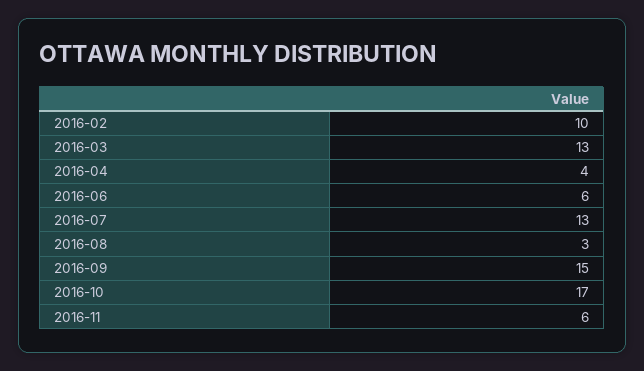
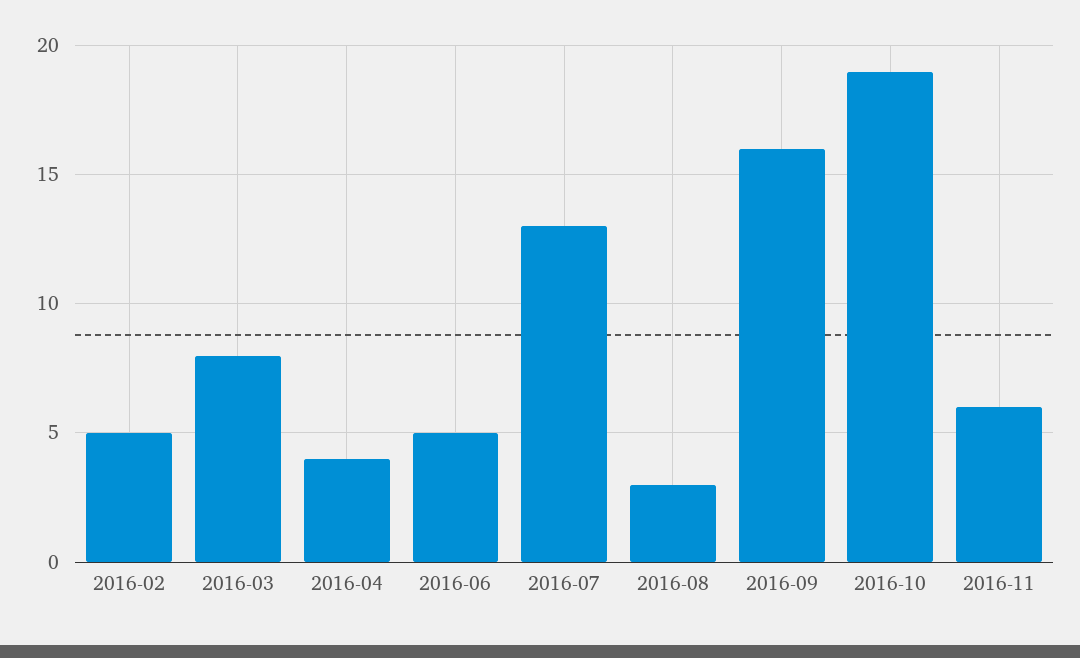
  {
-   "2016-02": 10,
+   "2016-02": 5,
-   "2016-03": 13,
+   "2016-03": 8,
    "2016-04": 4,
-   "2016-06": 6,
+   "2016-06": 5,
    "2016-07": 13,
    "2016-08": 3,
-   "2016-09": 15,
+   "2016-09": 16,
-   "2016-10": 17,
+   "2016-10": 19,
    "2016-11": 6
  }

